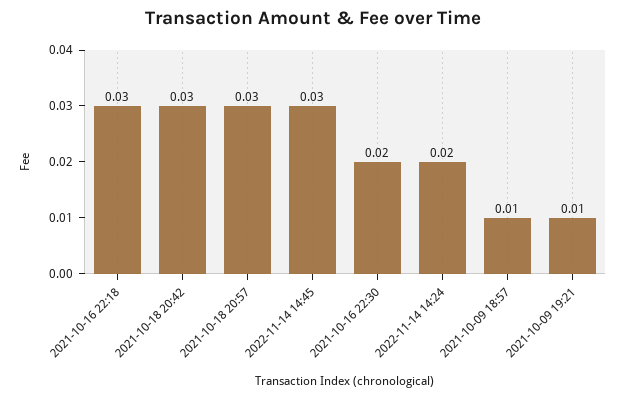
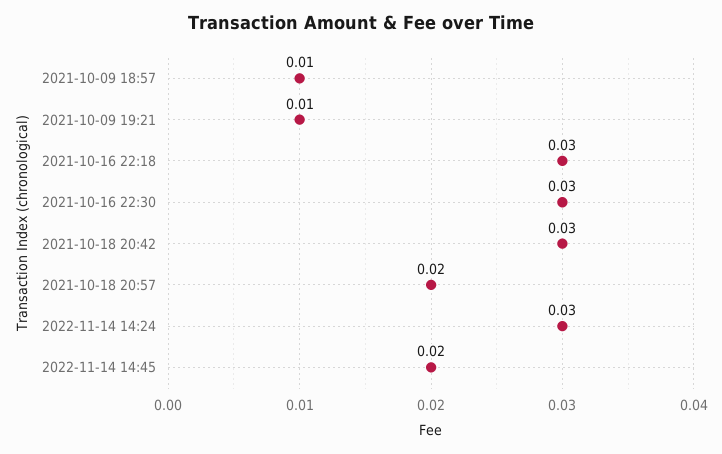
  {
    "2021-10-16 22:18": 0.03,
    "2021-10-18 20:42": 0.03,
-   "2021-10-18 20:57": 0.03,
+   "2021-10-18 20:57": 0.02,
-   "2022-11-14 14:45": 0.03,
+   "2022-11-14 14:45": 0.02,
-   "2021-10-16 22:30": 0.02,
+   "2021-10-16 22:30": 0.03,
-   "2022-11-14 14:24": 0.02,
+   "2022-11-14 14:24": 0.03,
    "2021-10-09 18:57": 0.01,
    "2021-10-09 19:21": 0.01
  }

